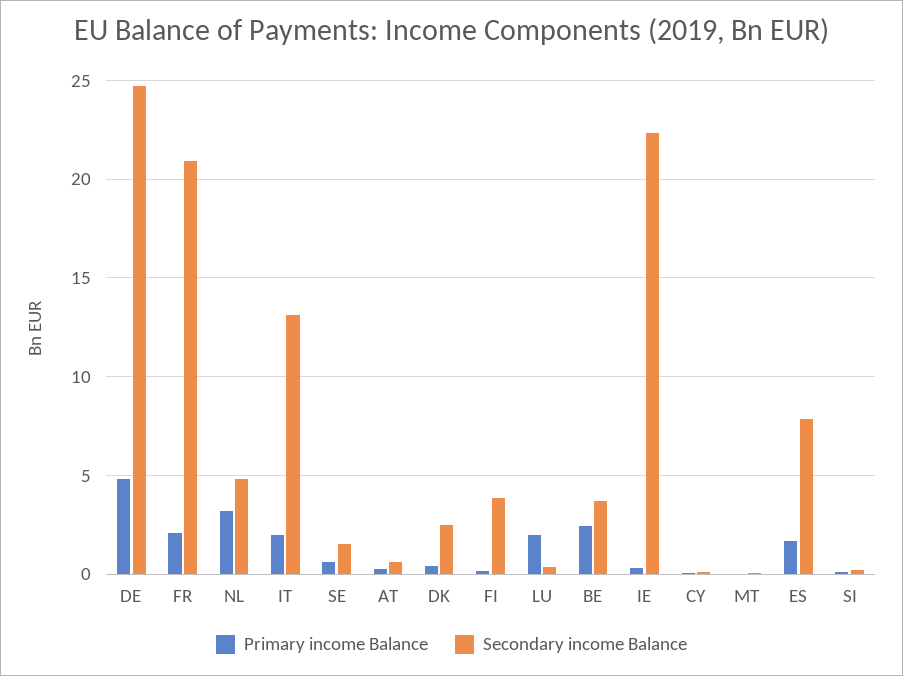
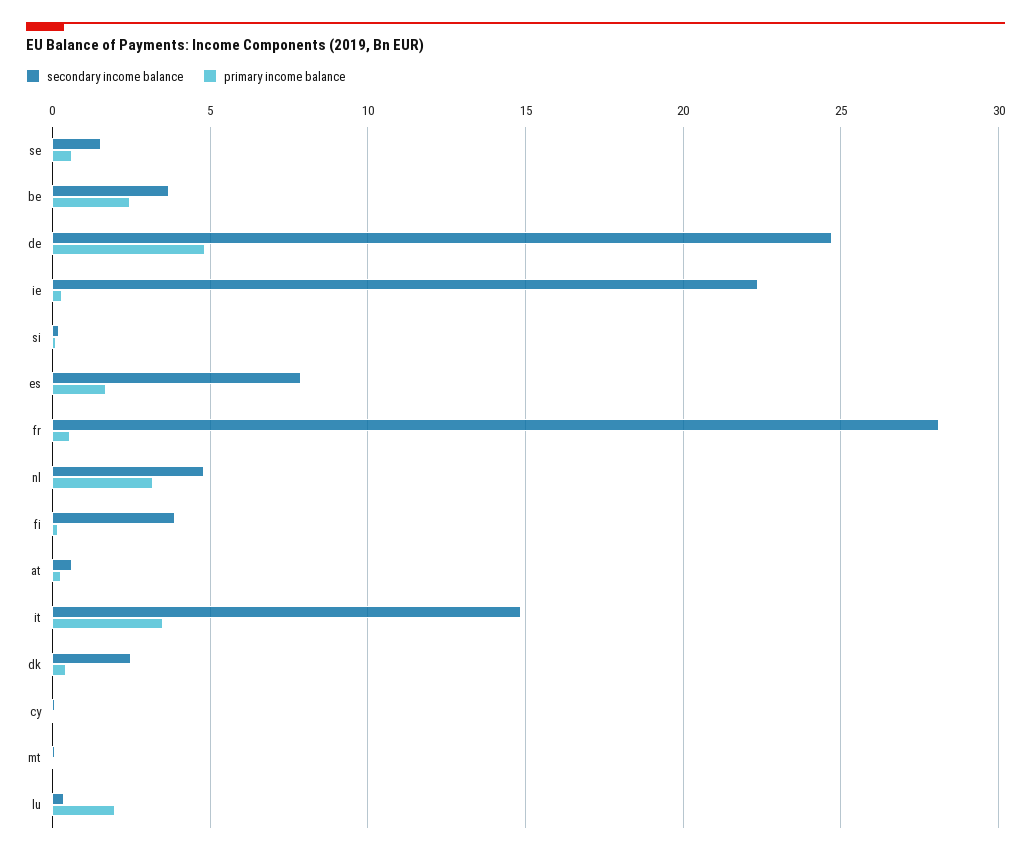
  {
    "Primary income Balance": {
      "DE": 5,
-     "FR": 2,
+     "FR": 0.5,
      "NL": 3,
-     "IT": 2,
+     "IT": 3.5,
      "SE": 0.5,
      "AT": 0.5,
      "DK": 0.5,
      "FI": 0,
      "LU": 2,
      "BE": 2.5,
      "IE": 0.5,
      "CY": 0,
      "MT": 0,
      "ES": 1.5,
      "SI": 0
    },
    "Secondary income Balance": {
      "DE": 24.5,
-     "FR": 21,
+     "FR": 28,
      "NL": 5,
-     "IT": 13,
+     "IT": 15,
      "SE": 1.5,
      "AT": 0.5,
      "DK": 2.5,
      "FI": 4,
      "LU": 0.5,
      "BE": 3.5,
      "IE": 22.5,
      "CY": 0,
      "MT": 0,
      "ES": 8,
      "SI": 0
    }
  }

